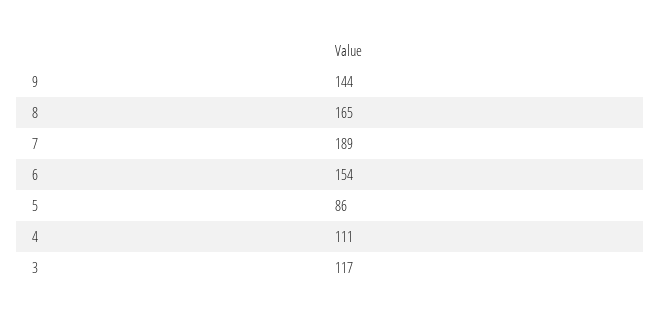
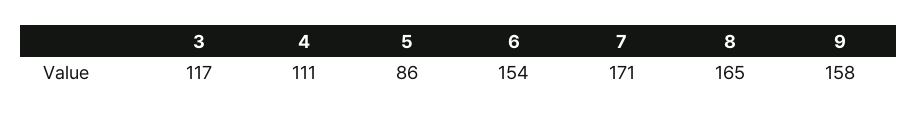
  {
-   "9": 144,
+   "9": 158,
    "8": 165,
-   "7": 189,
+   "7": 171,
    "6": 154,
    "5": 86,
    "4": 111,
    "3": 117
  }

